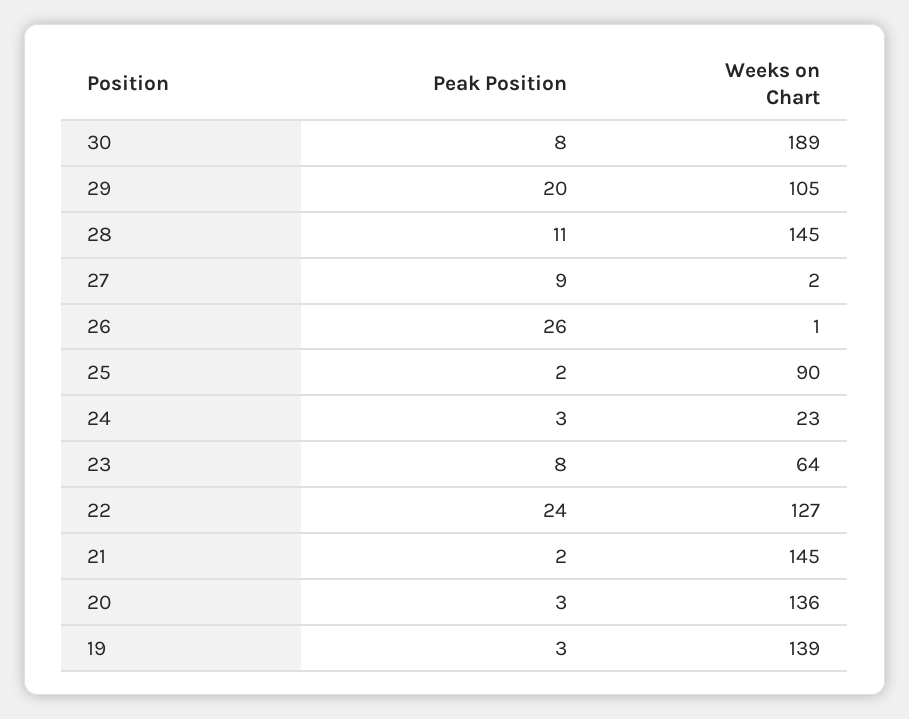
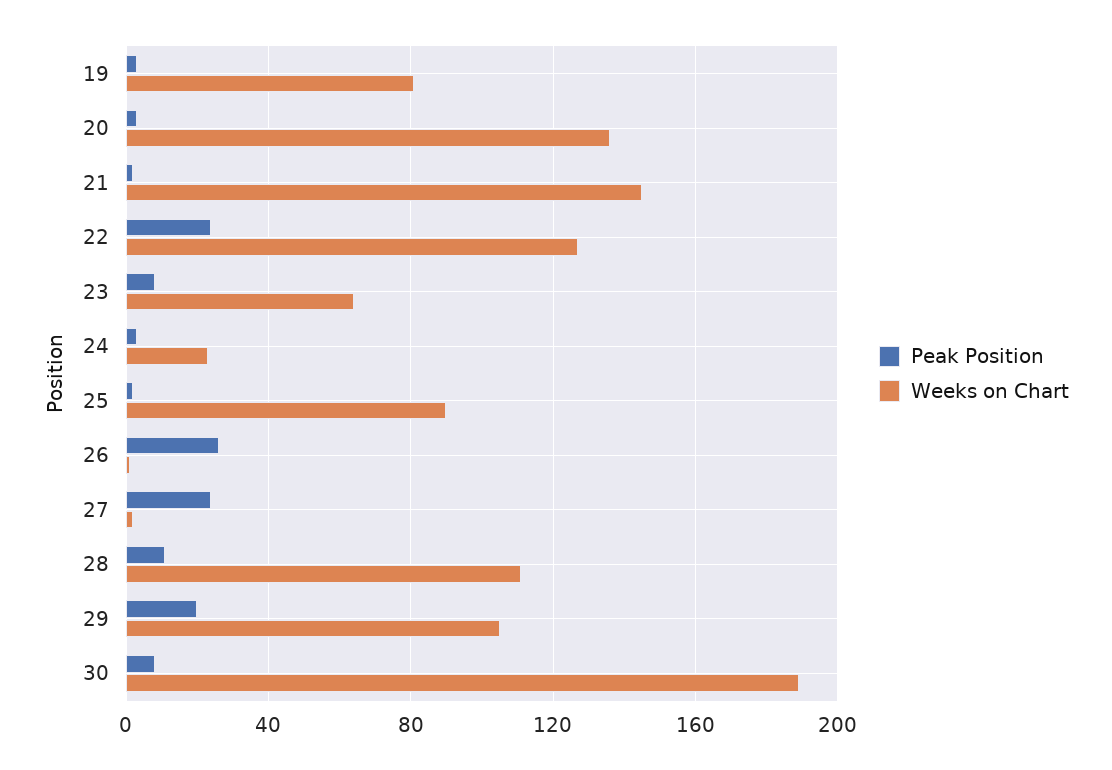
  {
    "Peak Position": {
      "30": 8,
      "29": 20,
      "28": 11,
-     "27": 9,
+     "27": 25,
      "26": 26,
      "25": 2,
      "24": 3,
      "23": 8,
      "22": 24,
      "21": 2,
      "20": 3,
      "19": 3
    },
    "Weeks on Chart": {
      "30": 189,
      "29": 105,
-     "28": 145,
+     "28": 110,
      "27": 2,
      "26": 1,
      "25": 90,
      "24": 23,
      "23": 64,
      "22": 127,
      "21": 145,
      "20": 136,
-     "19": 139
+     "19": 80
    }
  }

